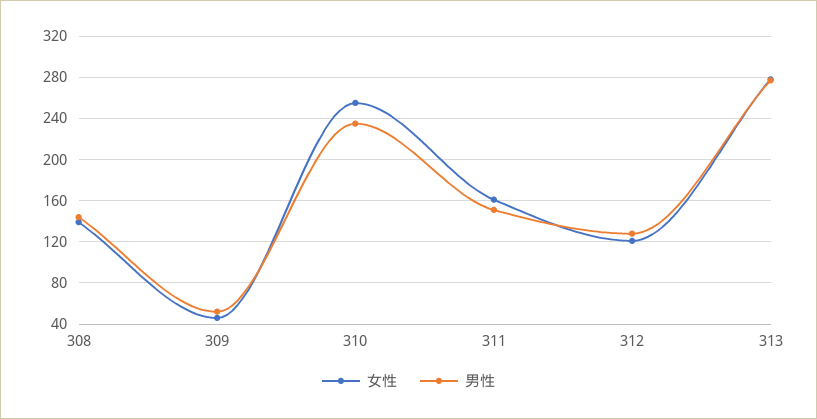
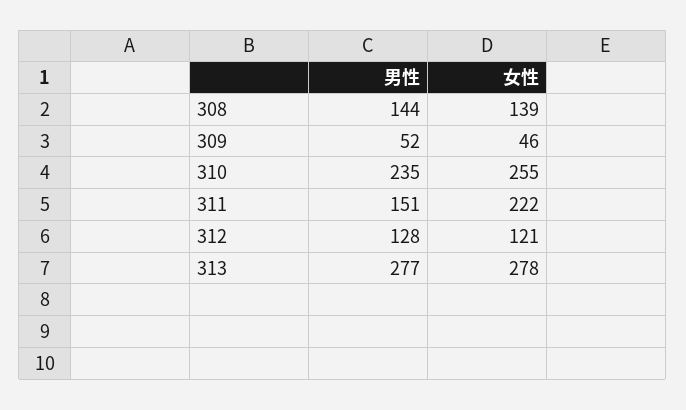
  {
    "女性": {
      "308": 139,
      "309": 46,
      "310": 255,
-     "311": 160,
+     "311": 222,
      "312": 121,
      "313": 278
    },
    "男性": {
      "308": 144,
      "309": 52,
      "310": 235,
      "311": 151,
      "312": 128,
      "313": 277
    }
  }

